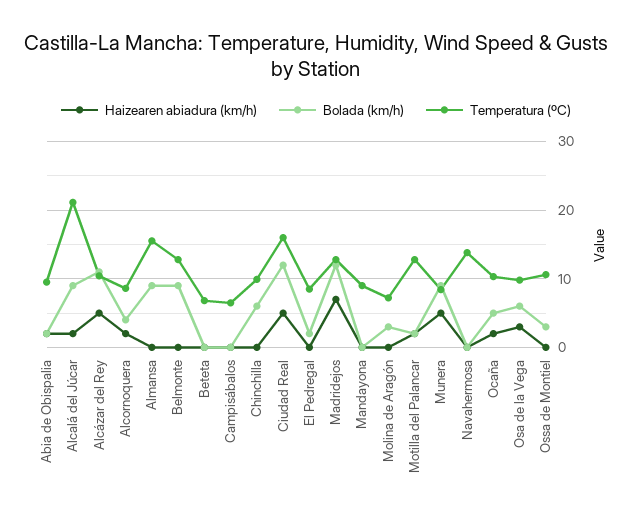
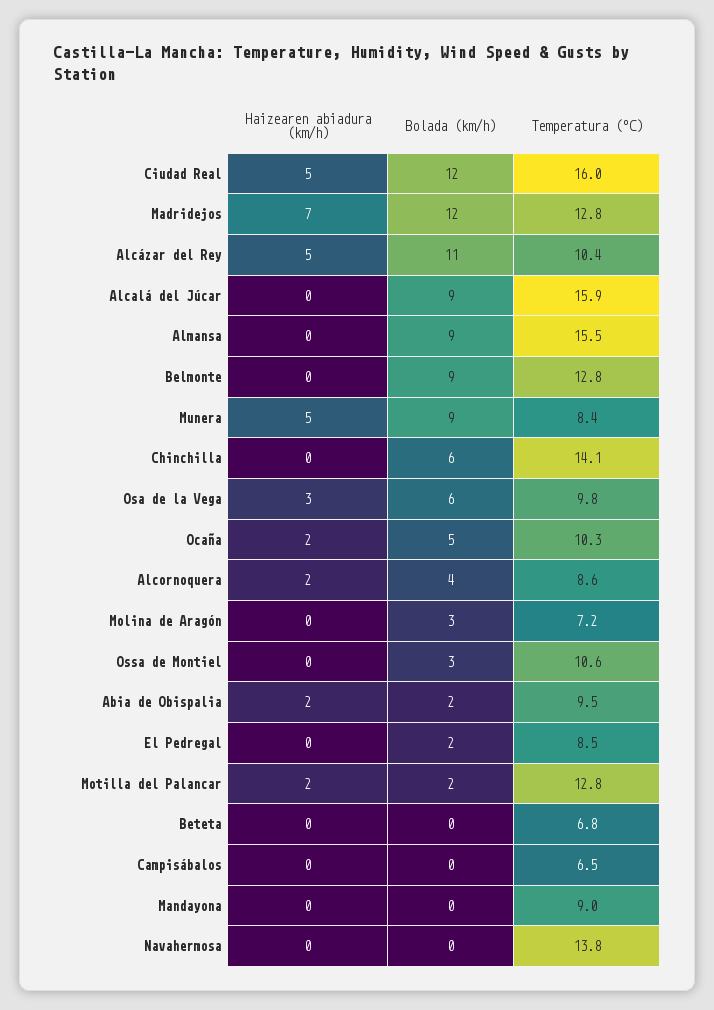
  {
    "Haizearen abiadura (km/h)": {
      "Abia de Obispalia": 2,
-     "Alcalá del Júcar": 2,
+     "Alcalá del Júcar": 0,
      "Alcázar del Rey": 5,
      "Alcornoquera": 2,
      "Almansa": 0,
      "Belmonte": 0,
      "Beteta": 0,
      "Campisábalos": 0,
      "Chinchilla": 0,
      "Ciudad Real": 5,
      "El Pedregal": 0,
      "Madridejos": 7,
      "Mandayona": 0,
      "Molina de Aragón": 0,
      "Motilla del Palancar": 2,
      "Munera": 5,
      "Navahermosa": 0,
      "Ocaña": 2,
      "Osa de la Vega": 3,
      "Ossa de Montiel": 0
    },
    "Bolada (km/h)": {
      "Abia de Obispalia": 2,
      "Alcalá del Júcar": 9,
      "Alcázar del Rey": 11,
      "Alcornoquera": 4,
      "Almansa": 9,
      "Belmonte": 9,
      "Beteta": 0,
      "Campisábalos": 0,
      "Chinchilla": 6,
      "Ciudad Real": 12,
      "El Pedregal": 2,
      "Madridejos": 12,
      "Mandayona": 0,
      "Molina de Aragón": 3,
      "Motilla del Palancar": 2,
      "Munera": 9,
      "Navahermosa": 0,
      "Ocaña": 5,
      "Osa de la Vega": 6,
      "Ossa de Montiel": 3
    },
    "Temperatura (ºC)": {
      "Abia de Obispalia": 9.5,
-     "Alcalá del Júcar": 21,
+     "Alcalá del Júcar": 15.9,
      "Alcázar del Rey": 10.4,
      "Alcornoquera": 8.6,
      "Almansa": 15.5,
      "Belmonte": 12.8,
      "Beteta": 6.8,
      "Campisábalos": 6.5,
-     "Chinchilla": 10,
+     "Chinchilla": 14.1,
      "Ciudad Real": 16,
      "El Pedregal": 8.5,
      "Madridejos": 12.8,
      "Mandayona": 9,
      "Molina de Aragón": 7.2,
      "Motilla del Palancar": 12.8,
      "Munera": 8.4,
      "Navahermosa": 13.8,
      "Ocaña": 10.3,
      "Osa de la Vega": 9.8,
      "Ossa de Montiel": 10.6
    }
  }

